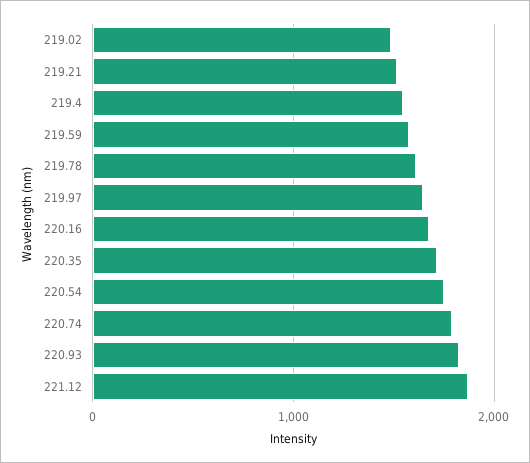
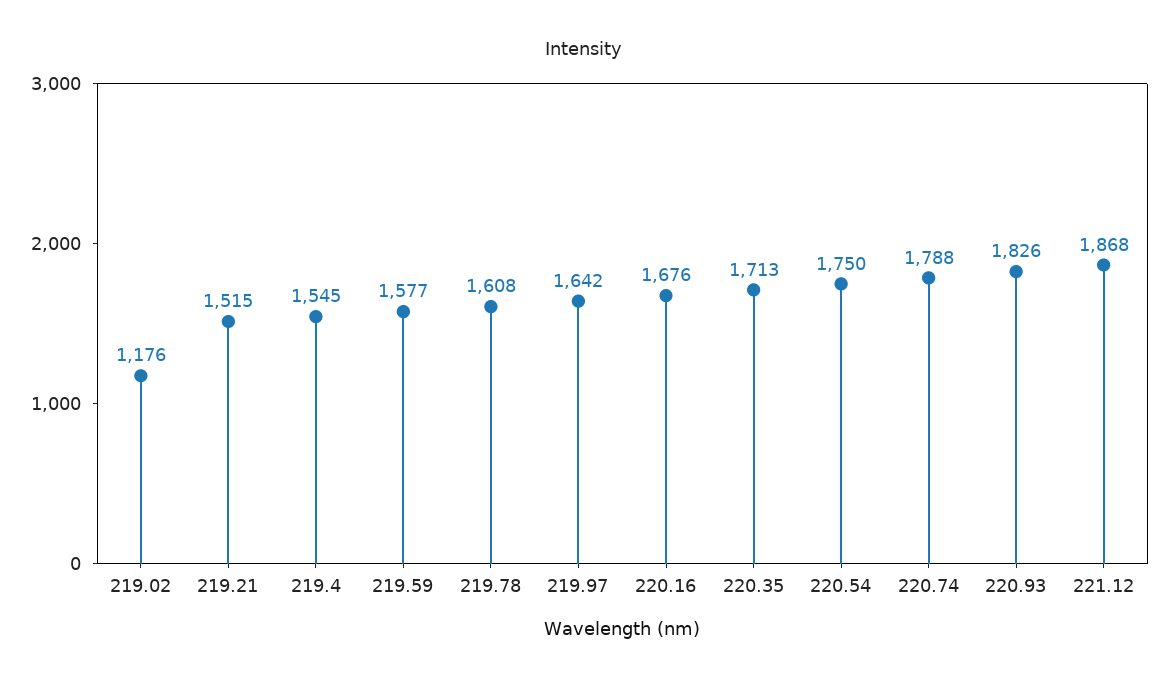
  {
-   "219.02": 1500,
+   "219.02": 1176,
    "219.21": 1515,
    "219.4": 1545,
    "219.59": 1577,
    "219.78": 1608,
    "219.97": 1642,
    "220.16": 1676,
    "220.35": 1713,
    "220.54": 1750,
    "220.74": 1788,
    "220.93": 1826,
    "221.12": 1868
  }

